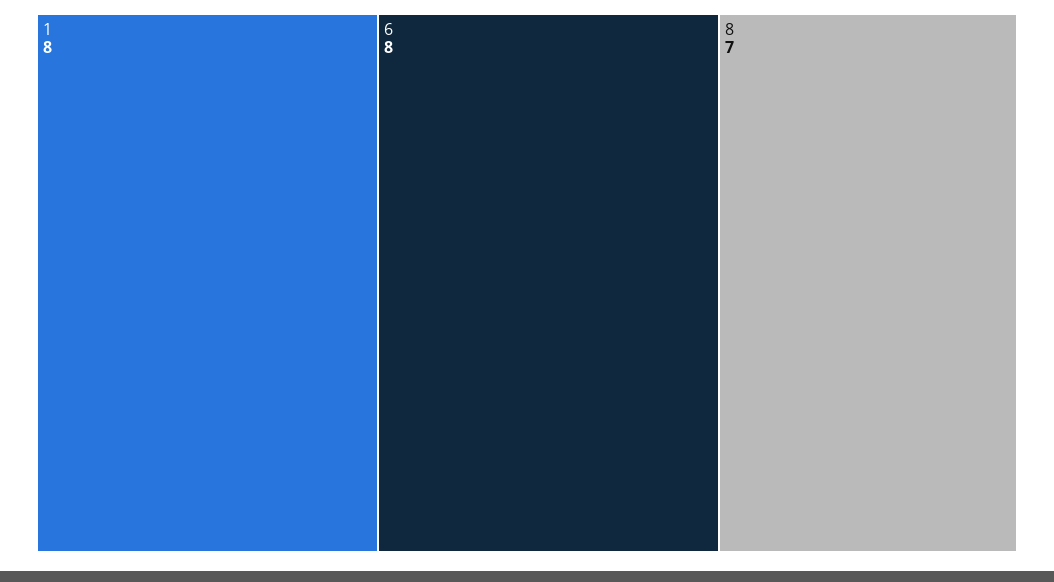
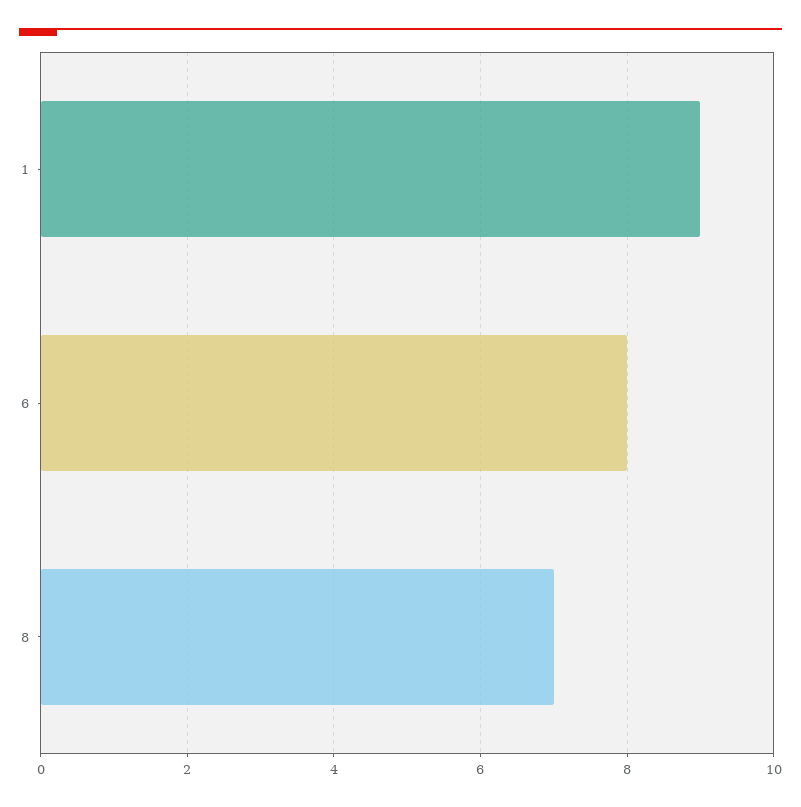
  {
-   "1": 8,
+   "1": 9,
    "6": 8,
    "8": 7
  }

